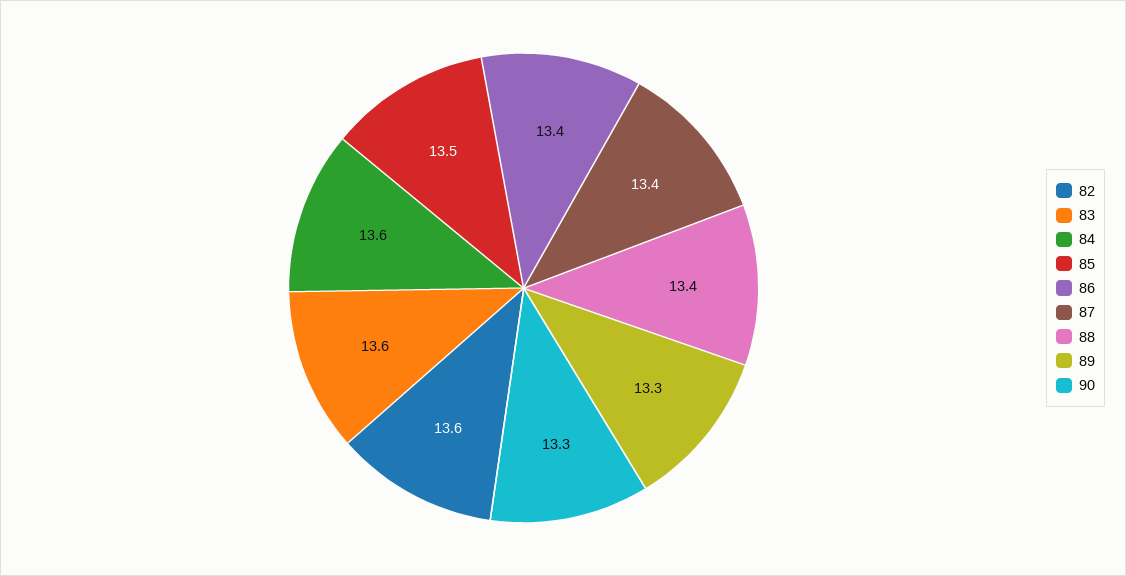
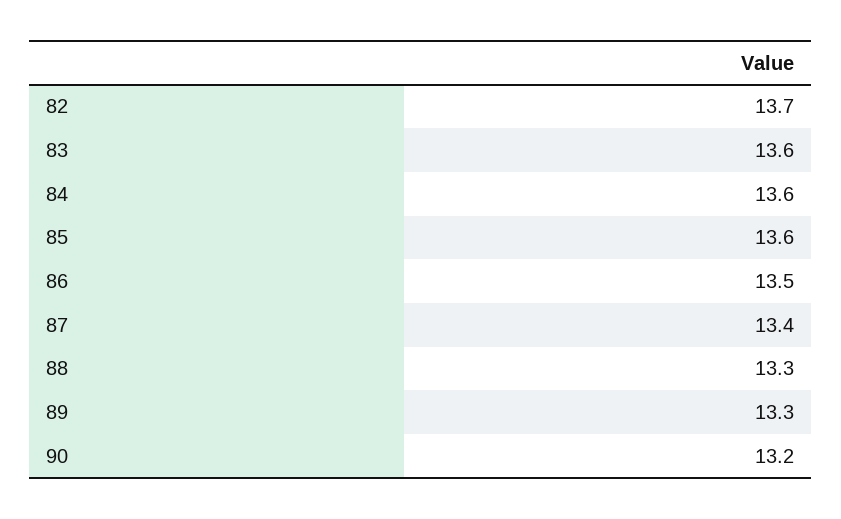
  {
-   "82": 13.6,
+   "82": 13.7,
    "83": 13.6,
    "84": 13.6,
-   "85": 13.5,
+   "85": 13.6,
-   "86": 13.4,
+   "86": 13.5,
    "87": 13.4,
-   "88": 13.4,
+   "88": 13.3,
    "89": 13.3,
-   "90": 13.3
+   "90": 13.2
  }

